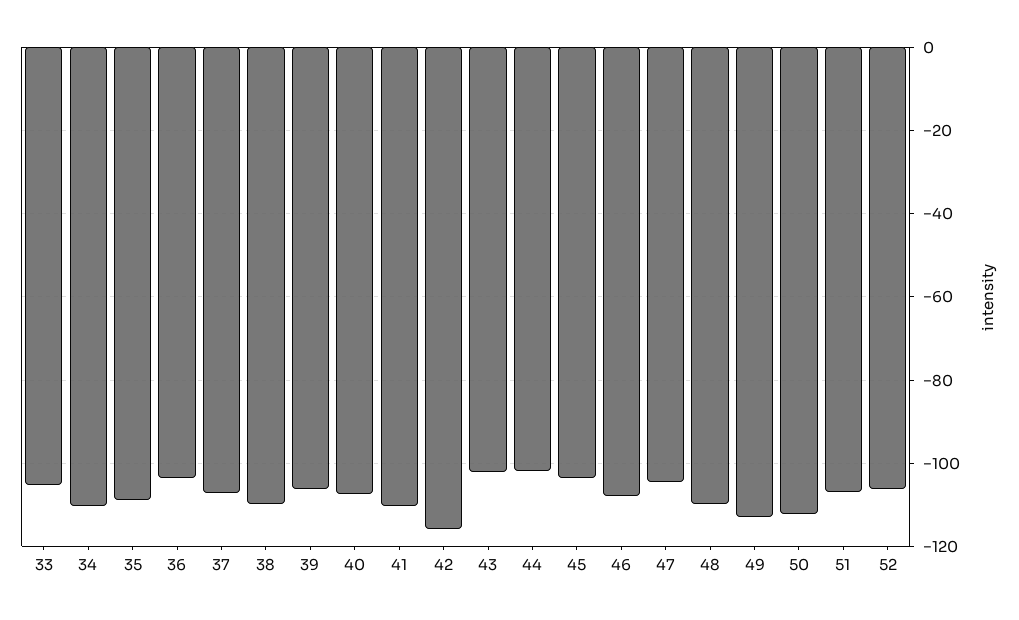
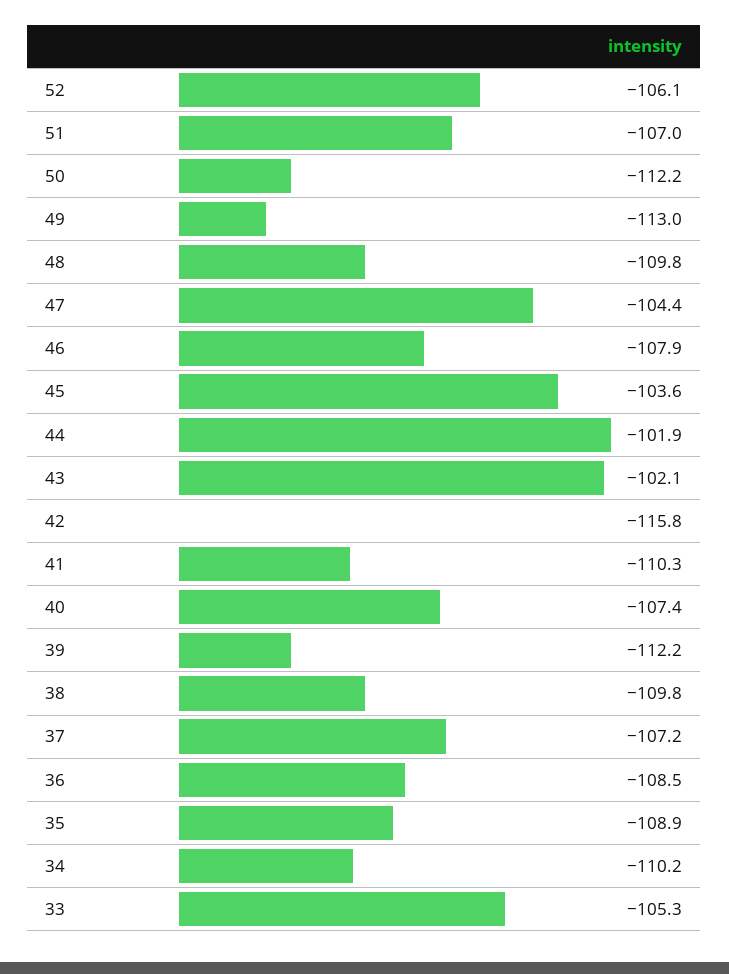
  {
    "33": -105.3,
    "34": -110.2,
    "35": -108.9,
-   "36": -104,
+   "36": -108.5,
    "37": -107.2,
    "38": -109.8,
-   "39": -106,
+   "39": -112.2,
    "40": -107.4,
    "41": -110.3,
    "42": -115.8,
    "43": -102.1,
    "44": -101.9,
    "45": -103.6,
    "46": -107.9,
    "47": -104.4,
    "48": -109.8,
    "49": -113,
    "50": -112.2,
    "51": -107,
    "52": -106.1
  }

